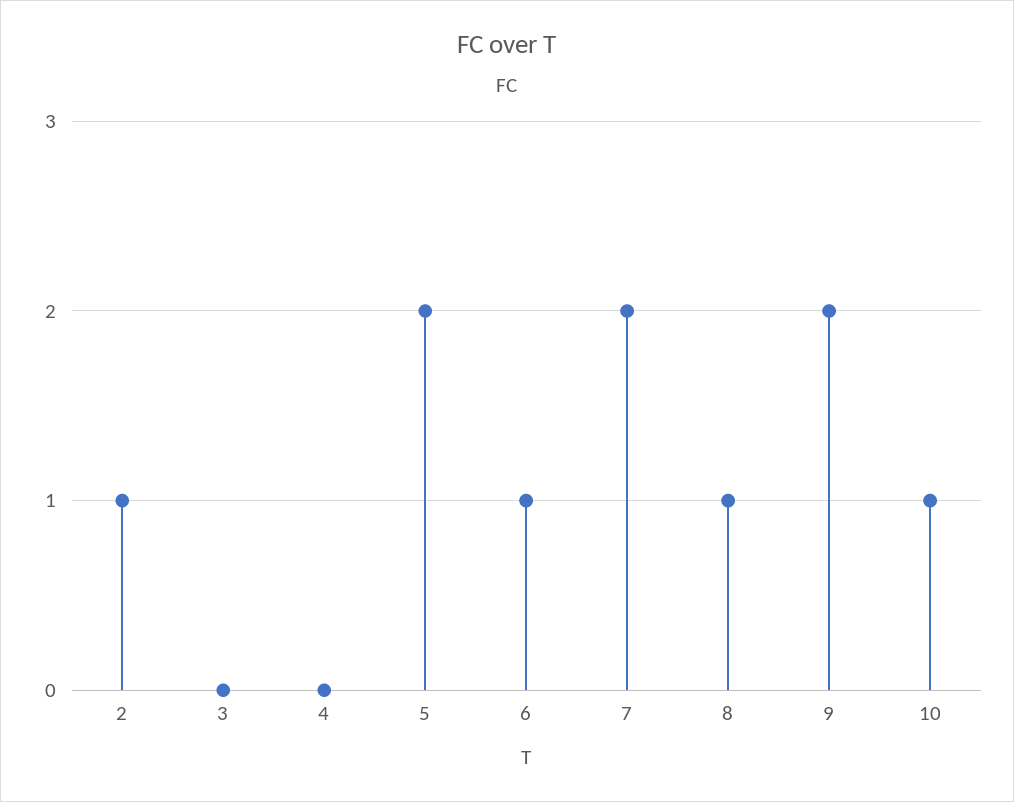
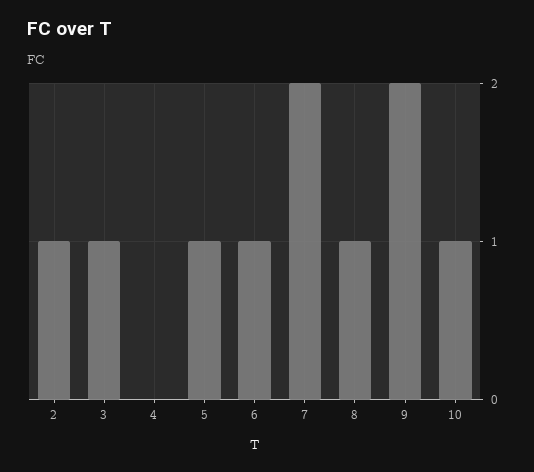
  {
    "2": 1,
-   "3": 0,
+   "3": 1,
    "4": 0,
-   "5": 2,
+   "5": 1,
    "6": 1,
    "7": 2,
    "8": 1,
    "9": 2,
    "10": 1
  }

